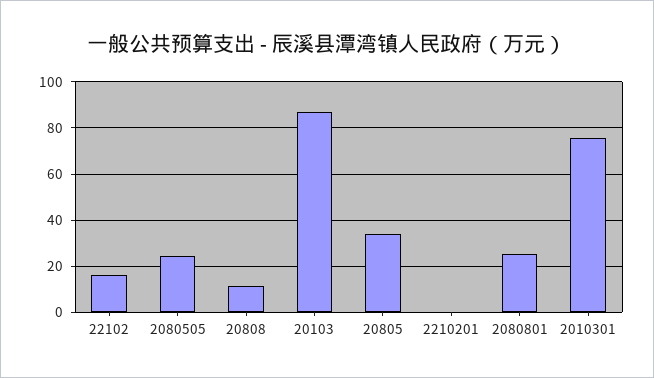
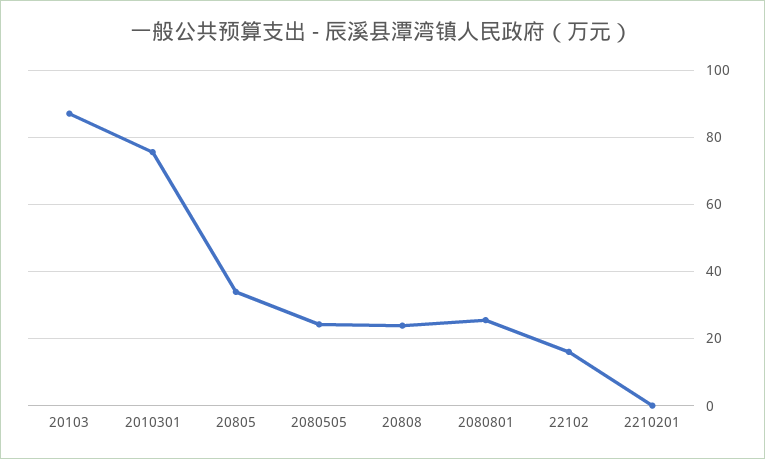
  {
    "22102": 16,
    "2080505": 24,
-   "20808": 10,
+   "20808": 24,
    "20103": 88,
    "20805": 34,
    "2210201": 0,
    "2080801": 26,
    "2010301": 76
  }

